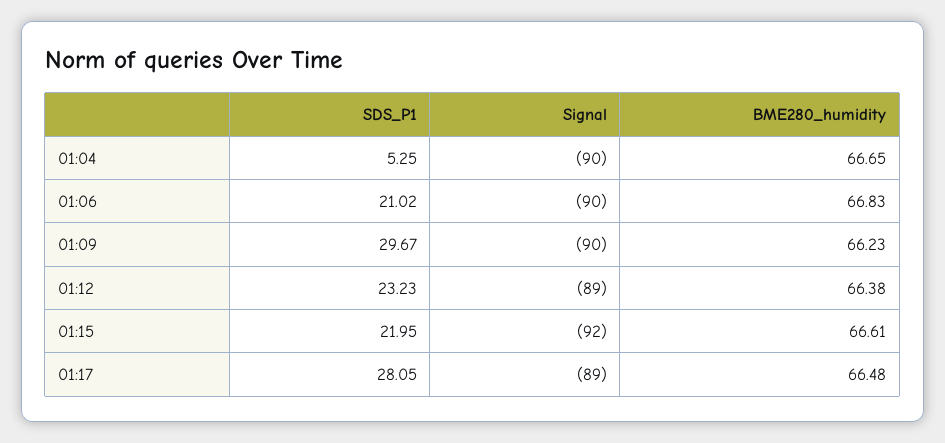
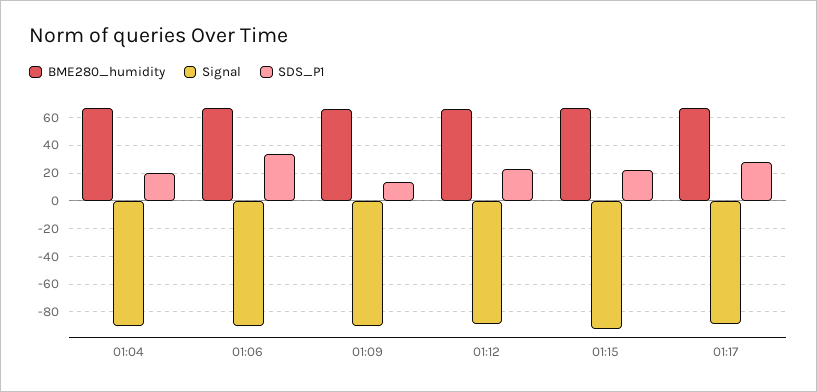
  {
    "SDS_P1": {
-     "01:04": 5.25,
+     "01:04": 20,
-     "01:06": 21.02,
+     "01:06": 35,
-     "01:09": 29.67,
+     "01:09": 15,
      "01:12": 23.23,
      "01:15": 21.95,
      "01:17": 28.05
    },
    "Signal": {
      "01:04": -90,
      "01:06": -90,
      "01:09": -90,
      "01:12": -89,
      "01:15": -92,
      "01:17": -89
    },
    "BME280_humidity": {
      "01:04": 66.65,
      "01:06": 66.83,
      "01:09": 66.23,
      "01:12": 66.38,
      "01:15": 66.61,
      "01:17": 66.48
    }
  }

